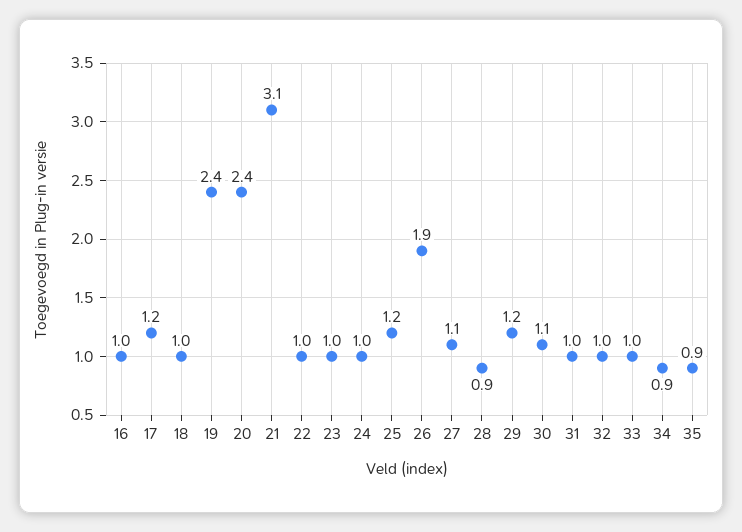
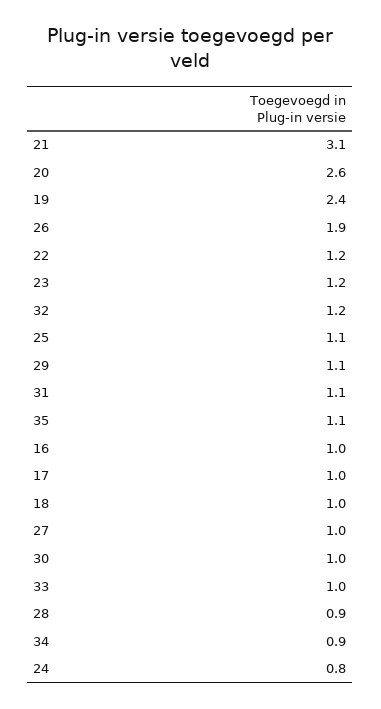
  {
    "16": 1,
-   "17": 1.2,
+   "17": 1,
    "18": 1,
    "19": 2.4,
-   "20": 2.4,
+   "20": 2.6,
    "21": 3.1,
-   "22": 1,
+   "22": 1.2,
-   "23": 1,
+   "23": 1.2,
-   "24": 1,
+   "24": 0.8,
-   "25": 1.2,
+   "25": 1.1,
    "26": 1.9,
-   "27": 1.1,
+   "27": 1,
    "28": 0.9,
-   "29": 1.2,
+   "29": 1.1,
-   "30": 1.1,
+   "30": 1,
-   "31": 1,
+   "31": 1.1,
-   "32": 1,
+   "32": 1.2,
    "33": 1,
    "34": 0.9,
-   "35": 0.9
+   "35": 1.1
  }

